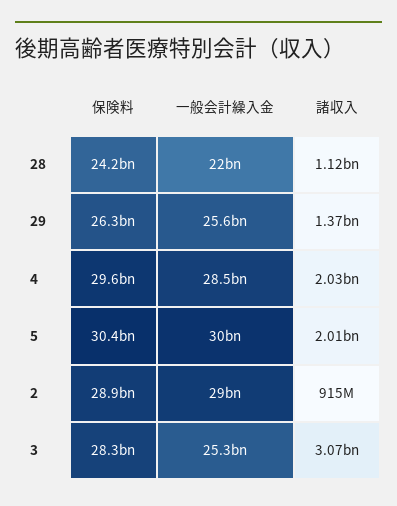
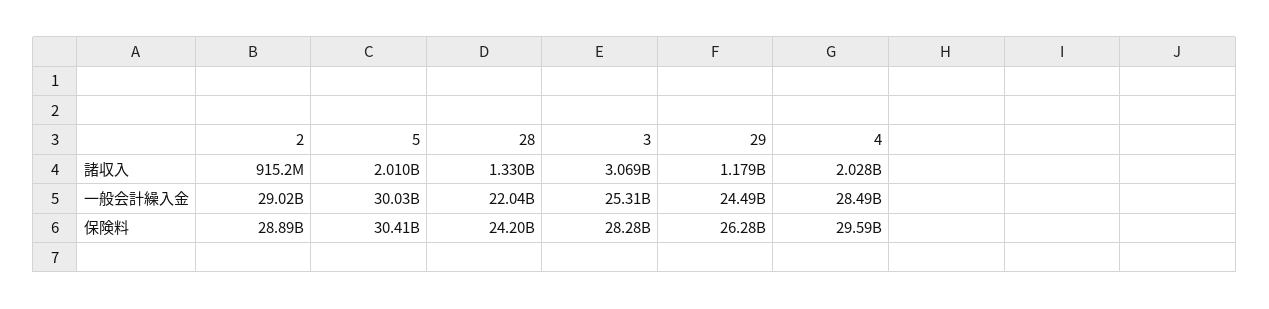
  {
    "保険料": {
      "28": 24200000000,
      "29": 26280000000,
      "4": 29590000000,
      "5": 30410000000,
      "2": 28890000000,
      "3": 28280000000
    },
    "一般会計繰入金": {
      "28": 22040000000,
-     "29": 25600000000,
+     "29": 24490000000,
      "4": 28490000000,
      "5": 30030000000,
      "2": 29020000000,
      "3": 25310000000
    },
    "諸収入": {
-     "28": 1120000000,
+     "28": 1330000000,
-     "29": 1370000000,
+     "29": 1179000000,
      "4": 2028000000,
      "5": 2010000000,
      "2": 915200000,
      "3": 3069000000
    }
  }

